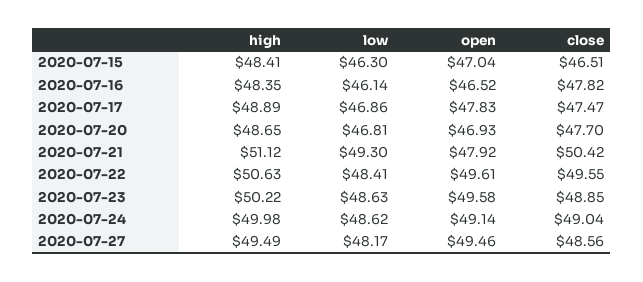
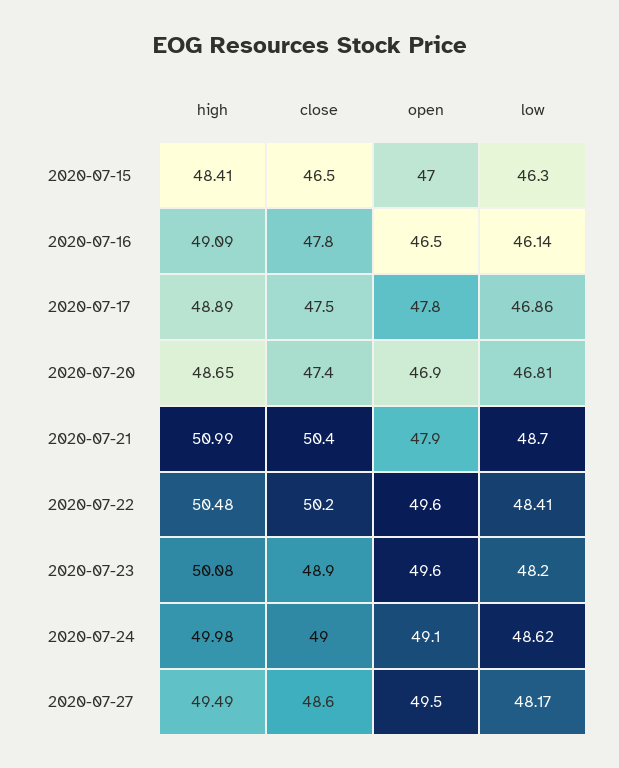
  {
    "high": {
      "2020-07-15": 48.41,
-     "2020-07-16": 48.35,
+     "2020-07-16": 49.09,
      "2020-07-17": 48.89,
      "2020-07-20": 48.65,
-     "2020-07-21": 51.12,
+     "2020-07-21": 50.99,
-     "2020-07-22": 50.63,
+     "2020-07-22": 50.48,
-     "2020-07-23": 50.22,
+     "2020-07-23": 50.08,
      "2020-07-24": 49.98,
      "2020-07-27": 49.49
    },
    "low": {
      "2020-07-15": 46.3,
      "2020-07-16": 46.14,
      "2020-07-17": 46.86,
      "2020-07-20": 46.81,
-     "2020-07-21": 49.3,
+     "2020-07-21": 48.7,
      "2020-07-22": 48.41,
-     "2020-07-23": 48.63,
+     "2020-07-23": 48.2,
      "2020-07-24": 48.62,
      "2020-07-27": 48.17
    },
    "open": {
      "2020-07-15": 47.04,
      "2020-07-16": 46.52,
      "2020-07-17": 47.83,
      "2020-07-20": 46.93,
      "2020-07-21": 47.92,
      "2020-07-22": 49.61,
      "2020-07-23": 49.58,
      "2020-07-24": 49.14,
      "2020-07-27": 49.46
    },
    "close": {
      "2020-07-15": 46.51,
      "2020-07-16": 47.82,
      "2020-07-17": 47.47,
-     "2020-07-20": 47.7,
+     "2020-07-20": 47.4,
      "2020-07-21": 50.42,
-     "2020-07-22": 49.55,
+     "2020-07-22": 50.2,
      "2020-07-23": 48.85,
      "2020-07-24": 49.04,
      "2020-07-27": 48.56
    }
  }

